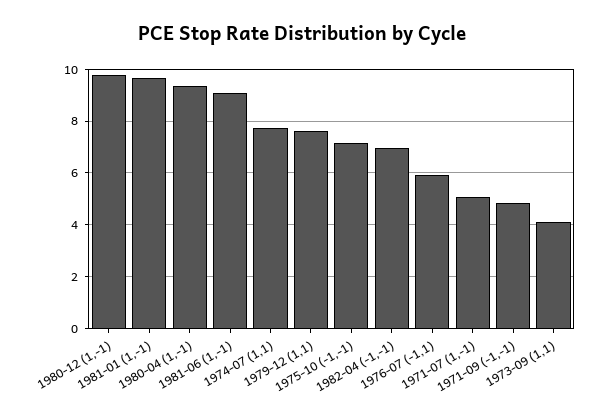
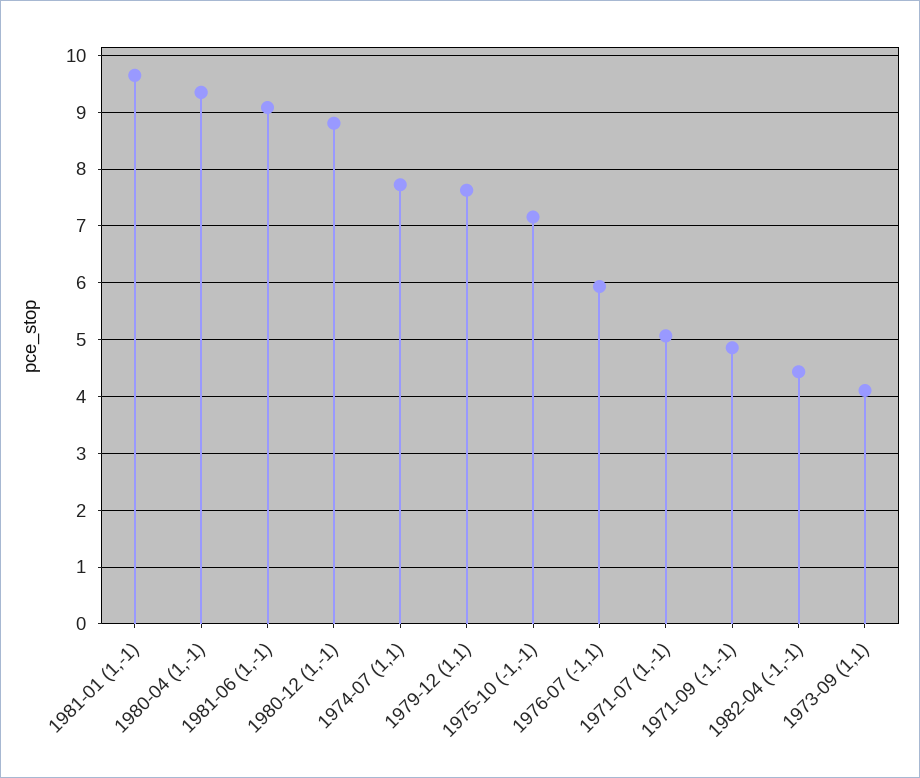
  {
-   "1980-12 (1,-1)": 9.75,
+   "1980-12 (1,-1)": 8.8,
    "1981-01 (1,-1)": 9.6,
    "1980-04 (1,-1)": 9.4,
    "1981-06 (1,-1)": 9,
    "1974-07 (1,1)": 7.8,
    "1979-12 (1,1)": 7.6,
    "1975-10 (-1,-1)": 7.2,
-   "1982-04 (-1,-1)": 7,
+   "1982-04 (-1,-1)": 4.4,
    "1976-07 (-1,1)": 6,
    "1971-07 (1,-1)": 5,
    "1971-09 (-1,-1)": 4.8,
    "1973-09 (1,1)": 4.2
  }

